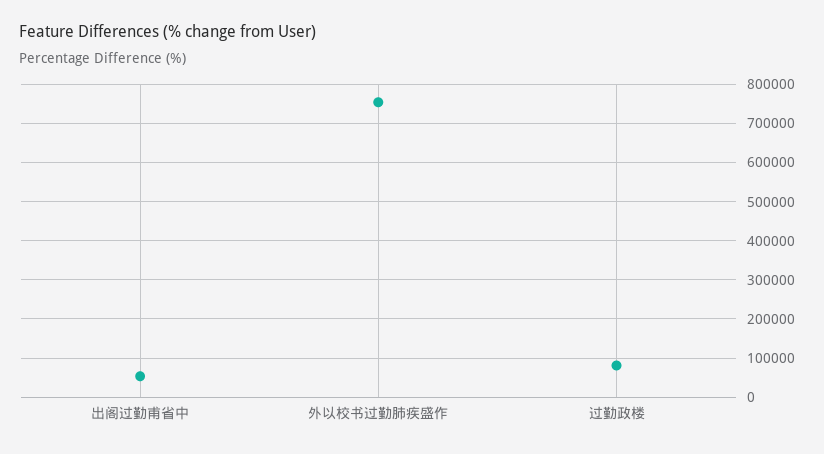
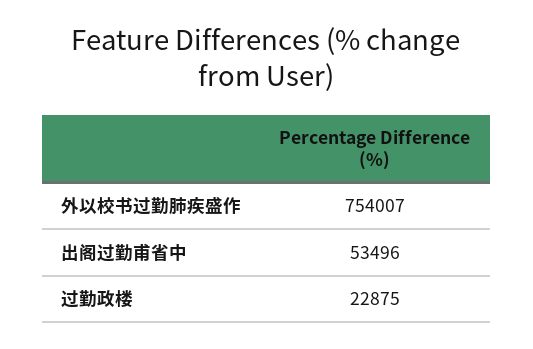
  {
    "出阁过勤甫省中": 53496,
    "外以校书过勤肺疾盛作": 754007,
-   "过勤政楼": 80000
+   "过勤政楼": 22875
  }

